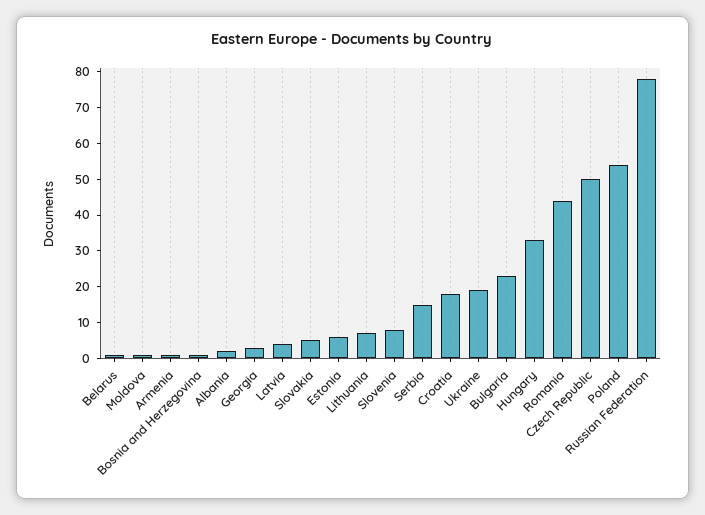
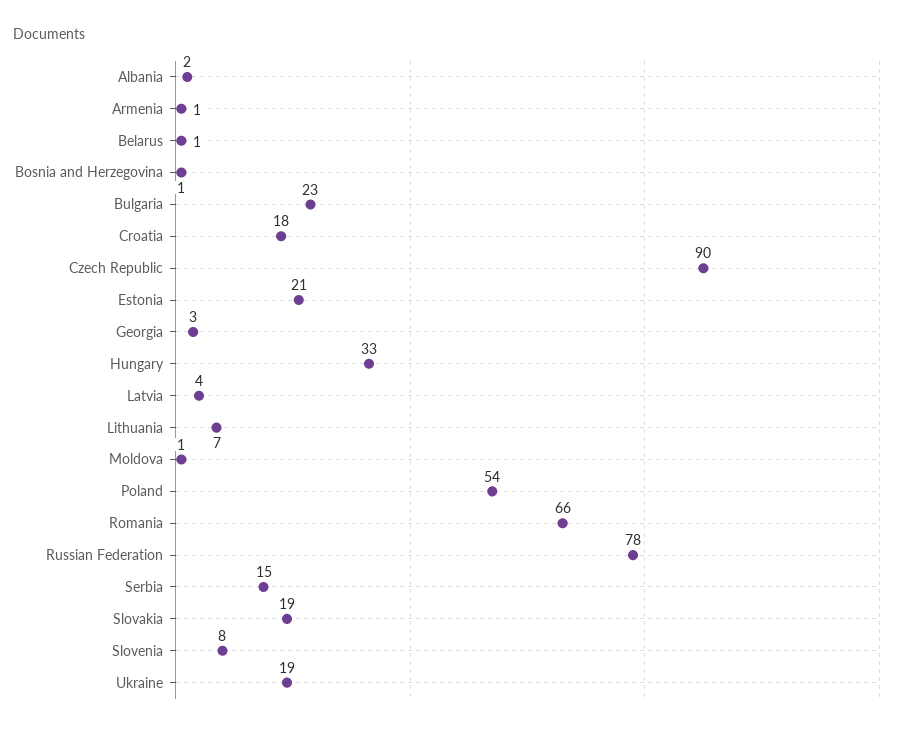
  {
    "Belarus": 1,
    "Moldova": 1,
    "Armenia": 1,
    "Bosnia and Herzegovina": 1,
    "Albania": 2,
    "Georgia": 3,
    "Latvia": 4,
-   "Slovakia": 5,
+   "Slovakia": 19,
-   "Estonia": 5,
+   "Estonia": 21,
    "Lithuania": 7,
    "Slovenia": 8,
    "Serbia": 15,
    "Croatia": 18,
    "Ukraine": 19,
    "Bulgaria": 23,
    "Hungary": 33,
-   "Romania": 45,
+   "Romania": 66,
-   "Czech Republic": 50,
+   "Czech Republic": 90,
    "Poland": 54,
    "Russian Federation": 78
  }

